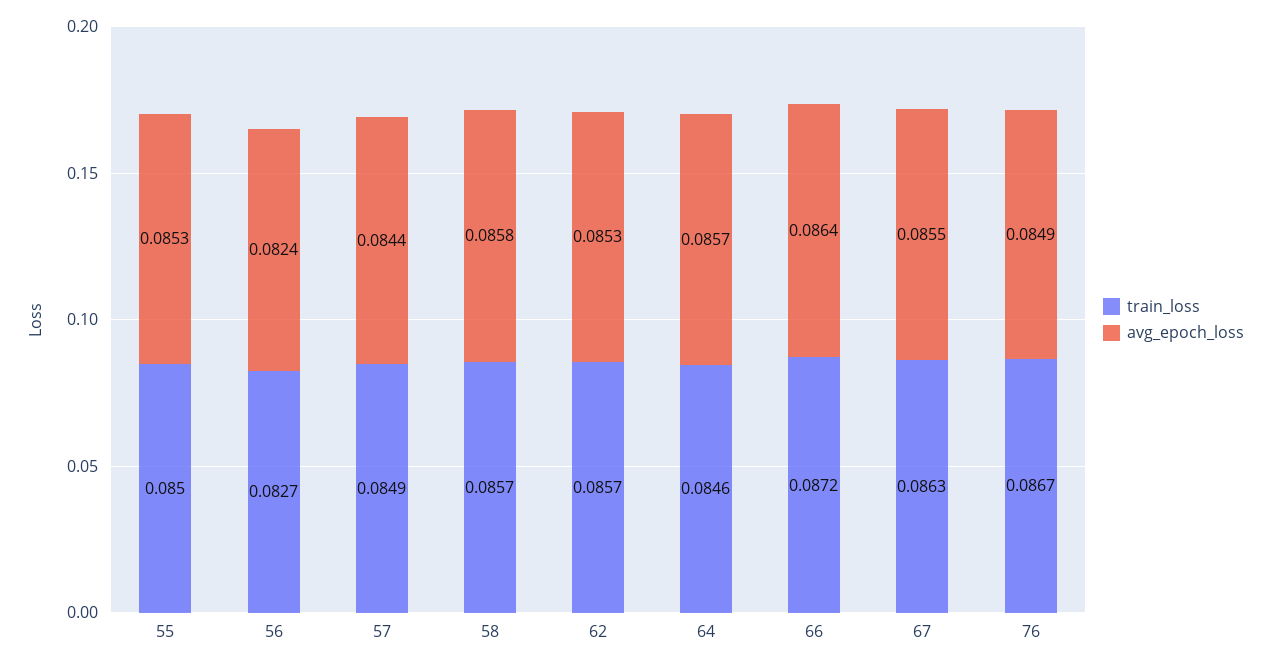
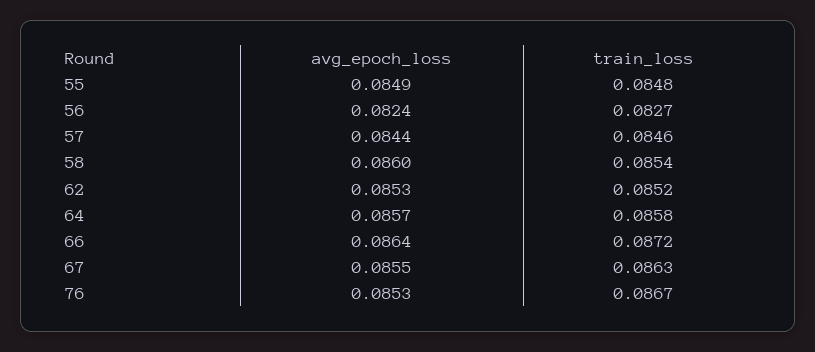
  {
    "train_loss": {
-     "55": 0.085,
+     "55": 0.0848,
      "56": 0.0827,
-     "57": 0.0849,
+     "57": 0.0846,
-     "58": 0.0857,
+     "58": 0.0854,
-     "62": 0.0857,
+     "62": 0.0852,
-     "64": 0.0846,
+     "64": 0.0858,
      "66": 0.0872,
      "67": 0.0863,
      "76": 0.0867
    },
    "avg_epoch_loss": {
-     "55": 0.0853,
+     "55": 0.0849,
      "56": 0.0824,
      "57": 0.0844,
-     "58": 0.0858,
+     "58": 0.086,
      "62": 0.0853,
      "64": 0.0857,
      "66": 0.0864,
      "67": 0.0855,
-     "76": 0.0849
+     "76": 0.0853
    }
  }

